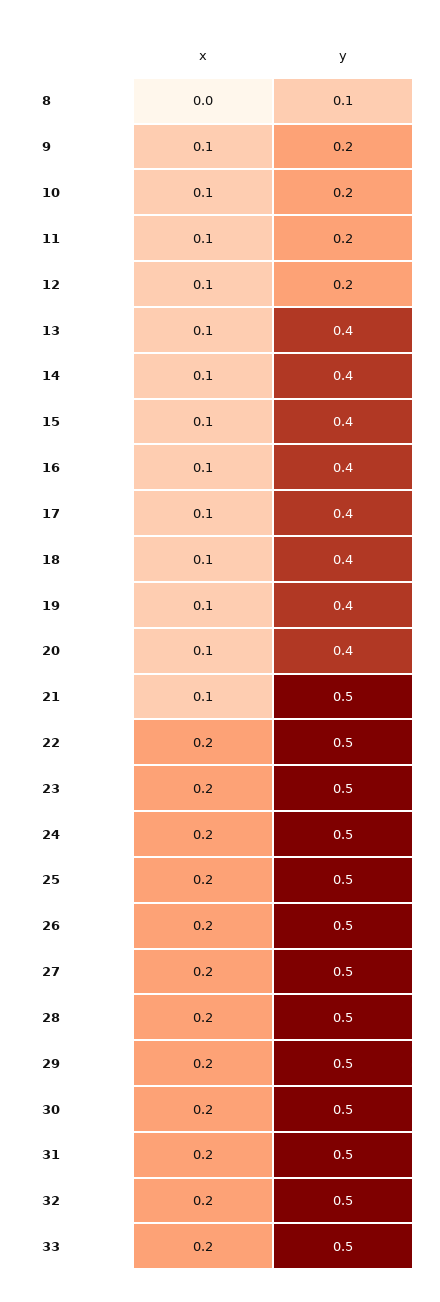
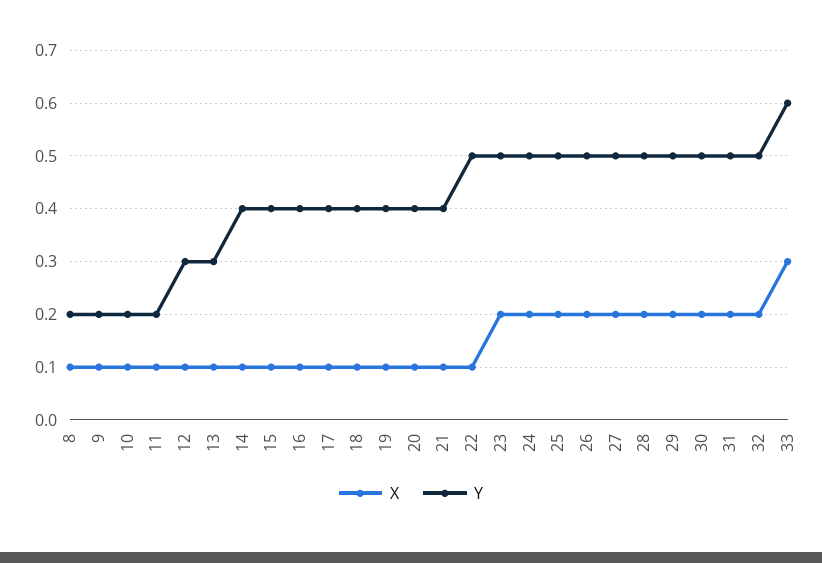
  {
    "x": {
-     "8": 0,
+     "8": 0.1,
      "9": 0.1,
      "10": 0.1,
      "11": 0.1,
      "12": 0.1,
      "13": 0.1,
      "14": 0.1,
      "15": 0.1,
      "16": 0.1,
      "17": 0.1,
      "18": 0.1,
      "19": 0.1,
      "20": 0.1,
      "21": 0.1,
-     "22": 0.2,
+     "22": 0.1,
      "23": 0.2,
      "24": 0.2,
      "25": 0.2,
      "26": 0.2,
      "27": 0.2,
      "28": 0.2,
      "29": 0.2,
      "30": 0.2,
      "31": 0.2,
      "32": 0.2,
-     "33": 0.2
+     "33": 0.3
    },
    "y": {
-     "8": 0.1,
+     "8": 0.2,
      "9": 0.2,
      "10": 0.2,
      "11": 0.2,
-     "12": 0.2,
+     "12": 0.3,
-     "13": 0.4,
+     "13": 0.3,
      "14": 0.4,
      "15": 0.4,
      "16": 0.4,
      "17": 0.4,
      "18": 0.4,
      "19": 0.4,
      "20": 0.4,
-     "21": 0.5,
+     "21": 0.4,
      "22": 0.5,
      "23": 0.5,
      "24": 0.5,
      "25": 0.5,
      "26": 0.5,
      "27": 0.5,
      "28": 0.5,
      "29": 0.5,
      "30": 0.5,
      "31": 0.5,
      "32": 0.5,
-     "33": 0.5
+     "33": 0.6
    }
  }

